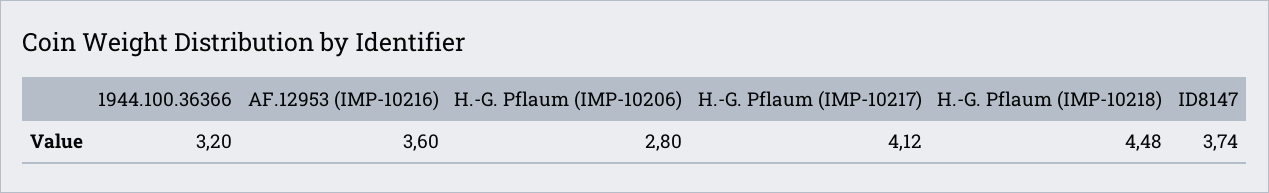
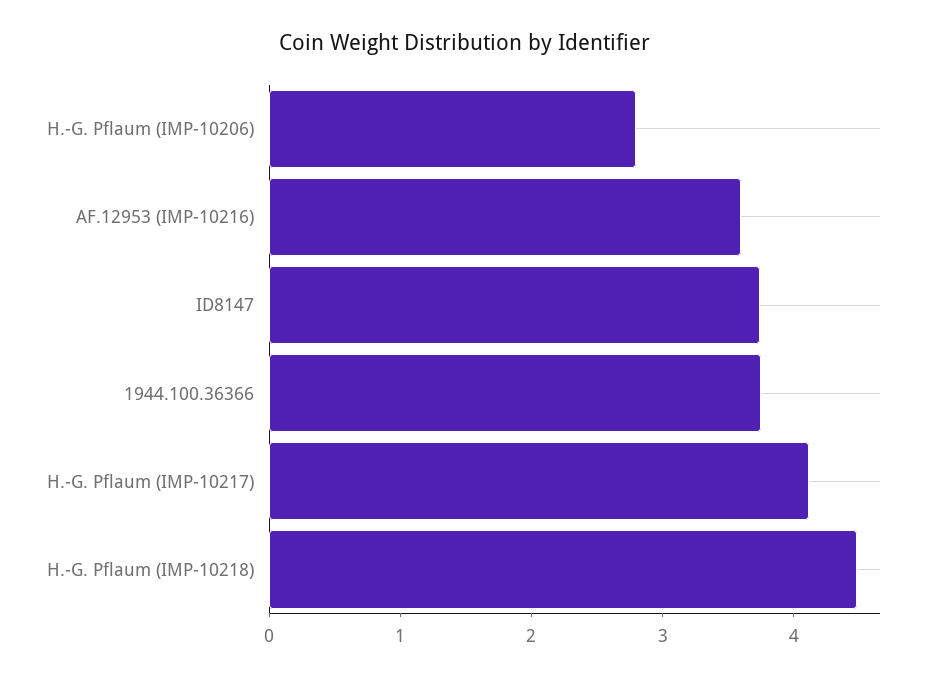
  {
-   "1944.100.36366": 3.2,
+   "1944.100.36366": 3.8,
    "AF.12953 (IMP-10216)": 3.6,
    "H.-G. Pflaum (IMP-10206)": 2.8,
    "H.-G. Pflaum (IMP-10217)": 4.12,
    "H.-G. Pflaum (IMP-10218)": 4.48,
    "ID8147": 3.74
  }

